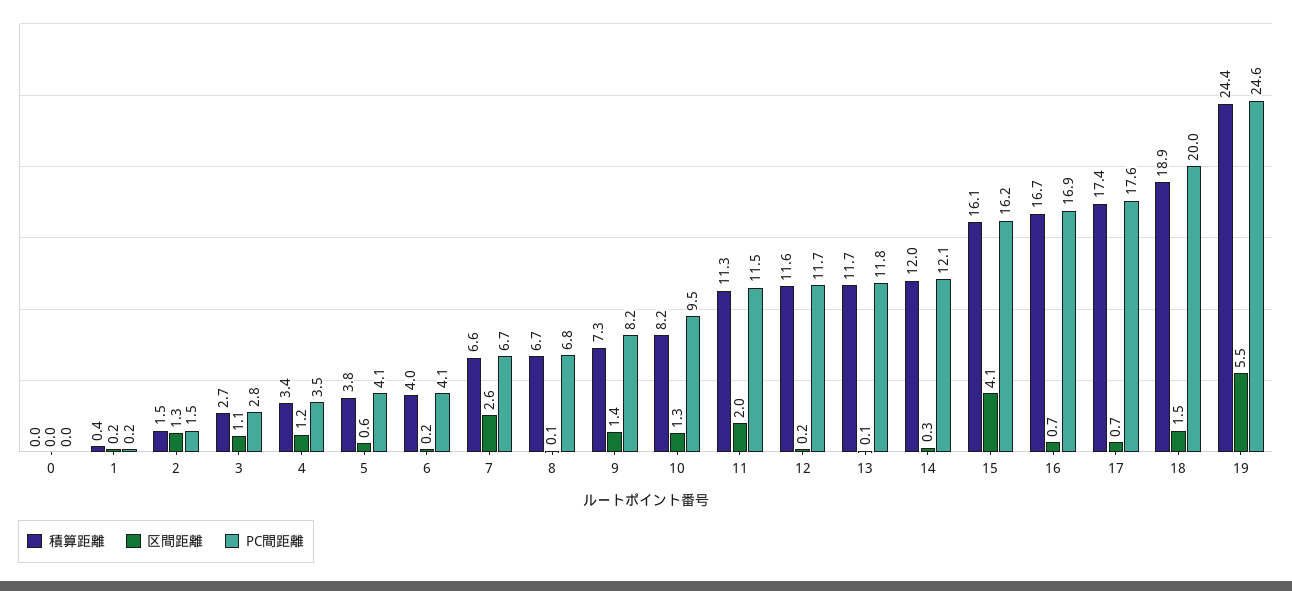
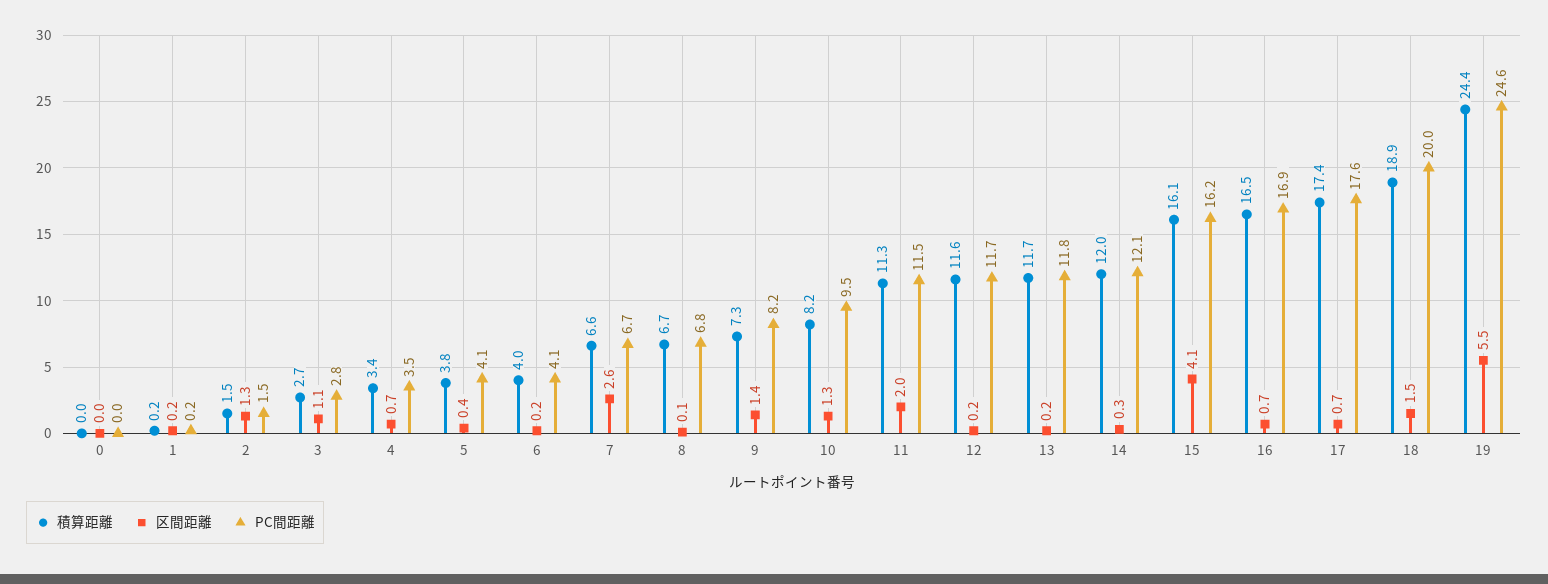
  {
    "積算距離": {
      "0": 0,
-     "1": 0.4,
+     "1": 0.2,
      "2": 1.5,
      "3": 2.7,
      "4": 3.4,
      "5": 3.8,
      "6": 4,
      "7": 6.6,
      "8": 6.7,
      "9": 7.3,
      "10": 8.2,
      "11": 11.3,
      "12": 11.6,
      "13": 11.7,
      "14": 12,
      "15": 16.1,
-     "16": 16.7,
+     "16": 16.5,
      "17": 17.4,
      "18": 18.9,
      "19": 24.4
    },
    "区間距離": {
      "0": 0,
      "1": 0.2,
      "2": 1.3,
      "3": 1.1,
-     "4": 1.2,
+     "4": 0.7,
-     "5": 0.6,
+     "5": 0.4,
      "6": 0.2,
      "7": 2.6,
      "8": 0.1,
      "9": 1.4,
      "10": 1.3,
      "11": 2,
      "12": 0.2,
-     "13": 0.1,
+     "13": 0.2,
      "14": 0.3,
      "15": 4.1,
      "16": 0.7,
      "17": 0.7,
      "18": 1.5,
      "19": 5.5
    },
    "PC間距離": {
      "0": 0,
      "1": 0.2,
      "2": 1.5,
      "3": 2.8,
      "4": 3.5,
      "5": 4.1,
      "6": 4.1,
      "7": 6.7,
      "8": 6.8,
      "9": 8.2,
      "10": 9.5,
      "11": 11.5,
      "12": 11.7,
      "13": 11.8,
      "14": 12.1,
      "15": 16.2,
      "16": 16.9,
      "17": 17.6,
      "18": 20,
      "19": 24.6
    }
  }

